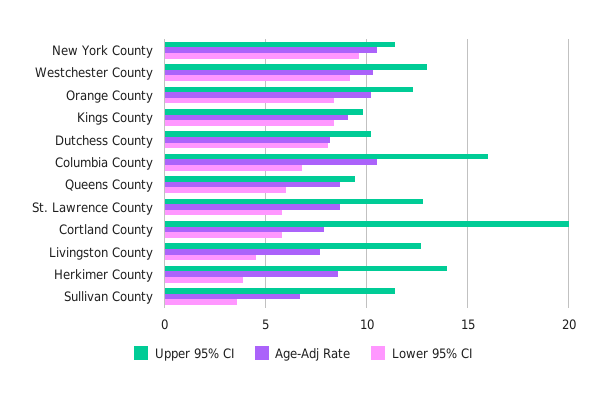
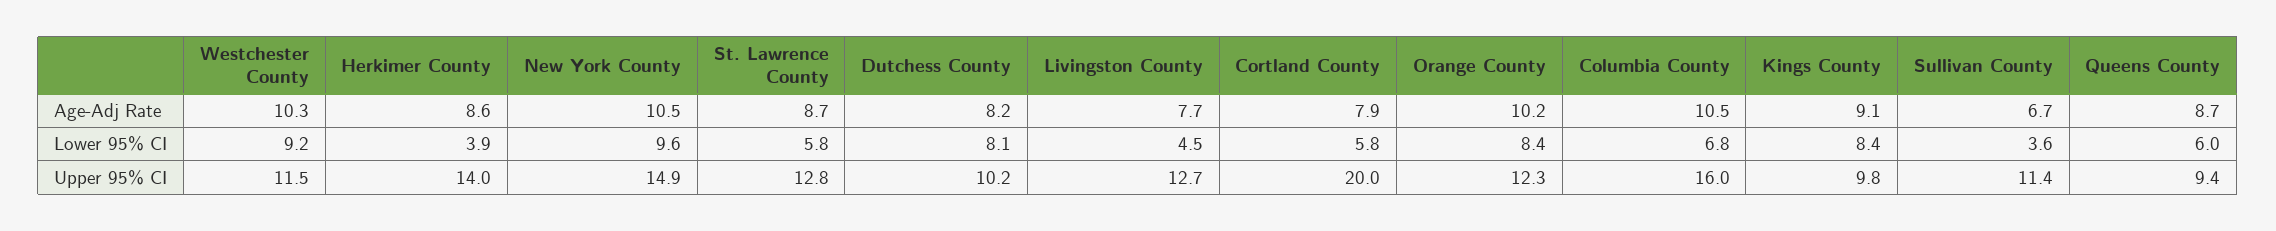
  {
    "Upper 95% CI": {
-     "New York County": 11.5,
+     "New York County": 14.9,
-     "Westchester County": 13,
+     "Westchester County": 11.5,
      "Orange County": 12.3,
      "Kings County": 9.8,
      "Dutchess County": 10.2,
      "Columbia County": 16,
      "Queens County": 9.4,
      "St. Lawrence County": 12.8,
      "Cortland County": 20,
      "Livingston County": 12.7,
      "Herkimer County": 14,
      "Sullivan County": 11.4
    },
    "Age-Adj Rate": {
      "New York County": 10.5,
      "Westchester County": 10.3,
      "Orange County": 10.2,
      "Kings County": 9.1,
      "Dutchess County": 8.2,
      "Columbia County": 10.5,
      "Queens County": 8.7,
      "St. Lawrence County": 8.7,
      "Cortland County": 7.9,
      "Livingston County": 7.7,
      "Herkimer County": 8.6,
      "Sullivan County": 6.7
    },
    "Lower 95% CI": {
      "New York County": 9.6,
      "Westchester County": 9.2,
      "Orange County": 8.4,
      "Kings County": 8.4,
      "Dutchess County": 8.1,
      "Columbia County": 6.8,
      "Queens County": 6,
      "St. Lawrence County": 5.8,
      "Cortland County": 5.8,
      "Livingston County": 4.5,
      "Herkimer County": 3.9,
      "Sullivan County": 3.6
    }
  }

